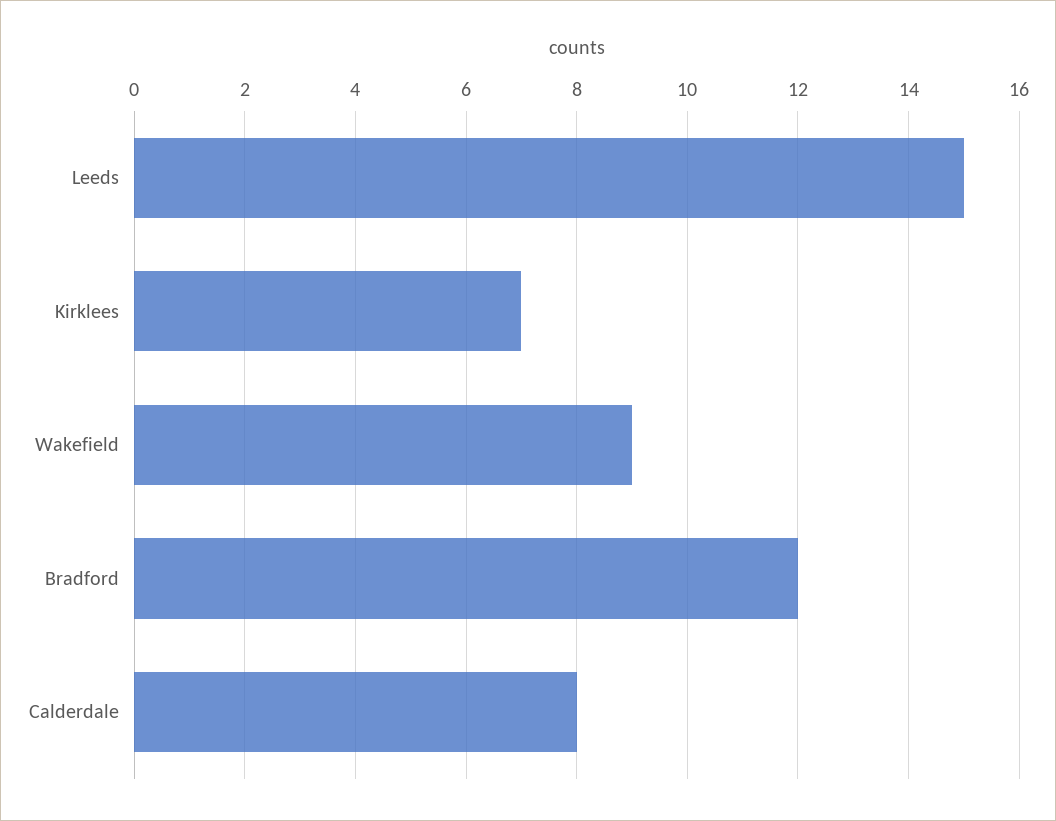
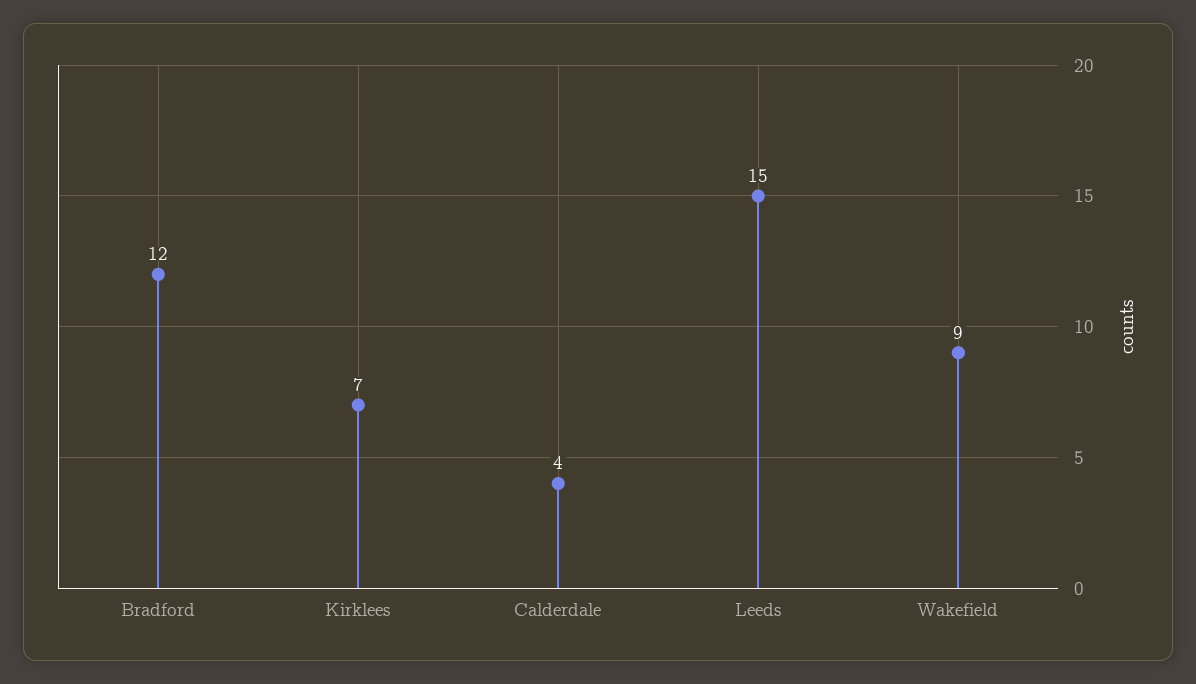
  {
    "Leeds": 15,
    "Kirklees": 7,
    "Wakefield": 9,
    "Bradford": 12,
-   "Calderdale": 8
+   "Calderdale": 4
  }

